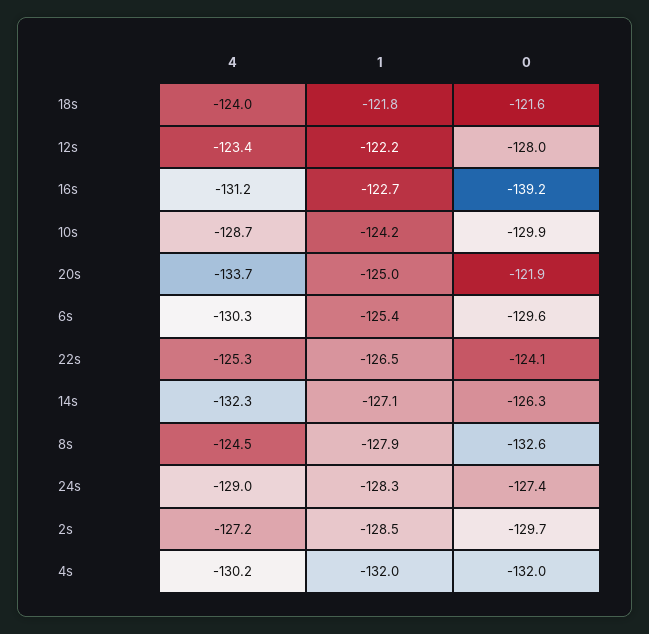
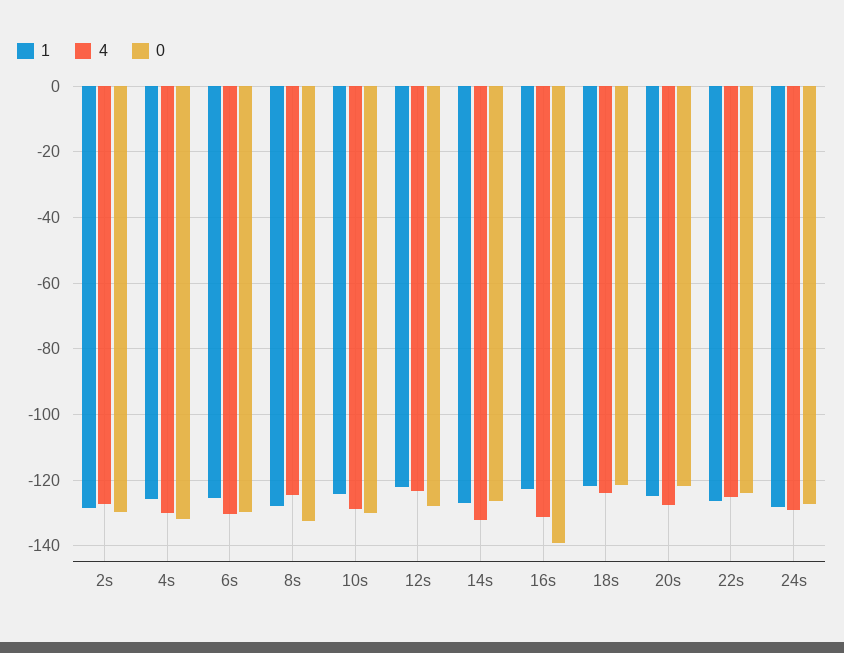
  {
    "4": {
      "18s": -124,
      "12s": -123.4,
      "16s": -131.2,
      "10s": -128.7,
-     "20s": -133.7,
+     "20s": -128,
      "6s": -130.3,
      "22s": -125.3,
      "14s": -132.3,
      "8s": -124.5,
      "24s": -129,
      "2s": -127.2,
      "4s": -130.2
    },
    "1": {
      "18s": -121.8,
      "12s": -122.2,
      "16s": -122.7,
      "10s": -124.2,
      "20s": -125,
      "6s": -125.4,
      "22s": -126.5,
      "14s": -127.1,
      "8s": -127.9,
      "24s": -128.3,
      "2s": -128.5,
-     "4s": -132
+     "4s": -126
    },
    "0": {
      "18s": -121.6,
      "12s": -128,
      "16s": -139.2,
      "10s": -129.9,
      "20s": -121.9,
      "6s": -129.6,
      "22s": -124.1,
      "14s": -126.3,
      "8s": -132.6,
      "24s": -127.4,
      "2s": -129.7,
      "4s": -132
    }
  }

